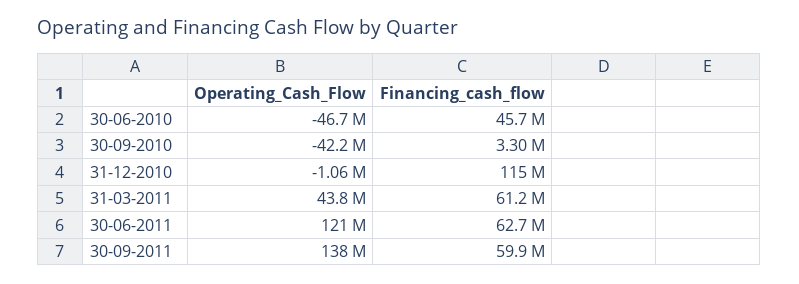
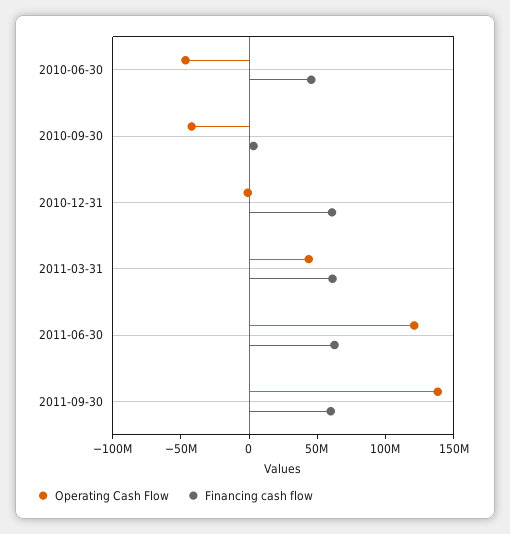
  {
    "Operating_Cash_Flow": {
      "30-06-2010": -46700000,
      "30-09-2010": -42200000,
      "31-12-2010": -1060000,
      "31-03-2011": 43800000,
      "30-06-2011": 121000000,
      "30-09-2011": 138000000
    },
    "Financing_cash_flow": {
      "30-06-2010": 45700000,
      "30-09-2010": 3300000,
-     "31-12-2010": 115000000,
+     "31-12-2010": 60000000,
      "31-03-2011": 61200000,
      "30-06-2011": 62700000,
      "30-09-2011": 59900000
    }
  }

